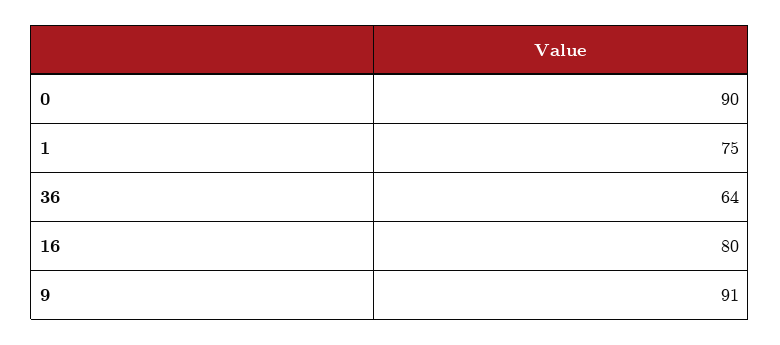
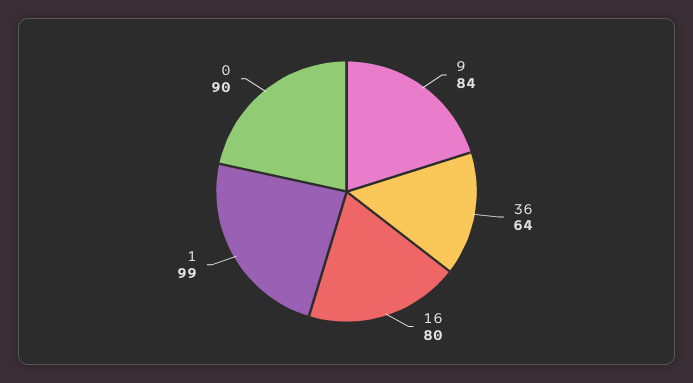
  {
    "0": 90,
-   "1": 75,
+   "1": 99,
    "36": 64,
    "16": 80,
-   "9": 91
+   "9": 84
  }

